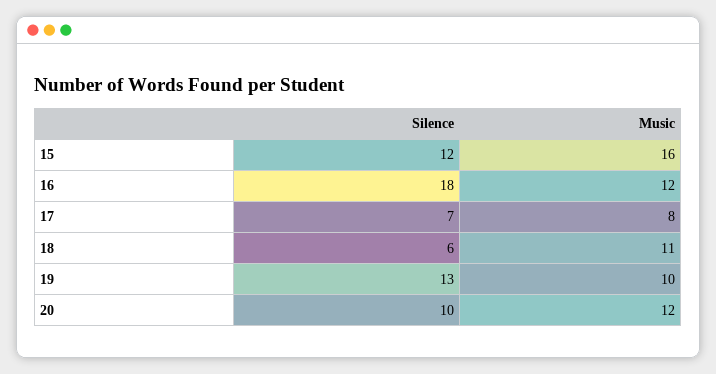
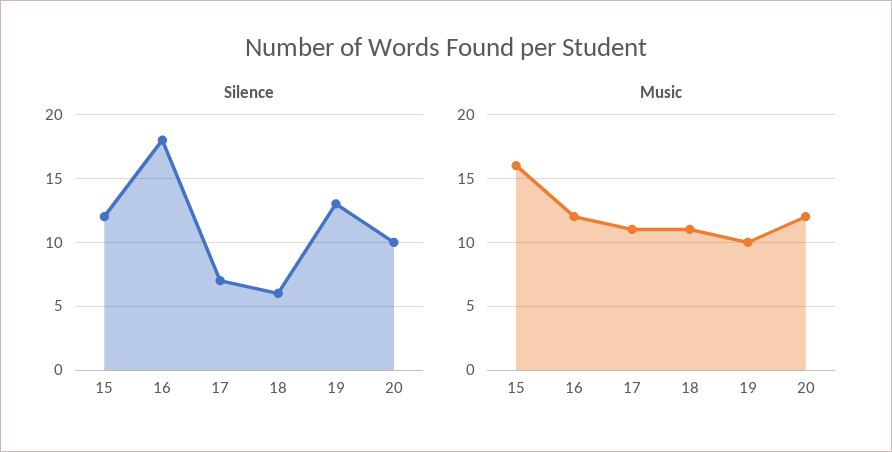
  {
    "Silence": {
      "15": 12,
      "16": 18,
      "17": 7,
      "18": 6,
      "19": 13,
      "20": 10
    },
    "Music": {
      "15": 16,
      "16": 12,
-     "17": 8,
+     "17": 11,
      "18": 11,
      "19": 10,
      "20": 12
    }
  }

